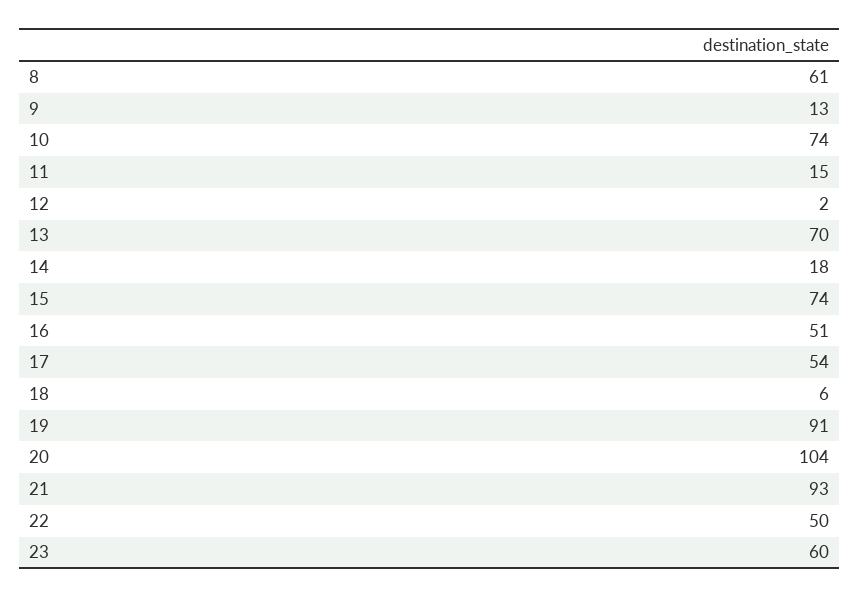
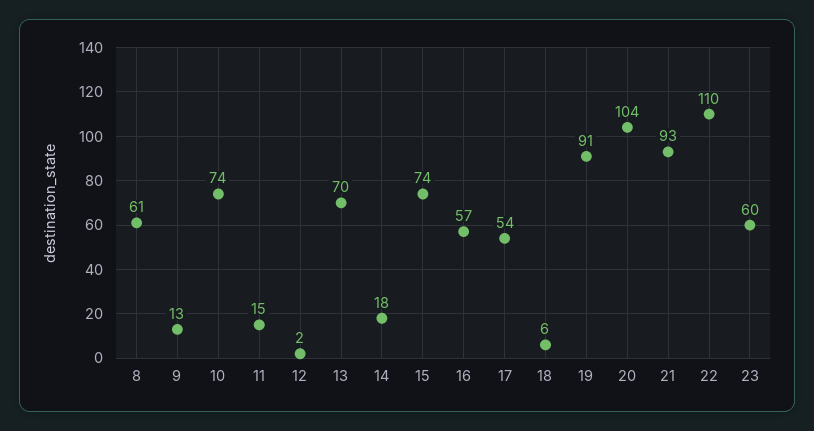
  {
    "8": 61,
    "9": 13,
    "10": 74,
    "11": 15,
    "12": 2,
    "13": 70,
    "14": 18,
    "15": 74,
-   "16": 51,
+   "16": 57,
    "17": 54,
    "18": 6,
    "19": 91,
    "20": 104,
    "21": 93,
-   "22": 50,
+   "22": 110,
    "23": 60
  }

